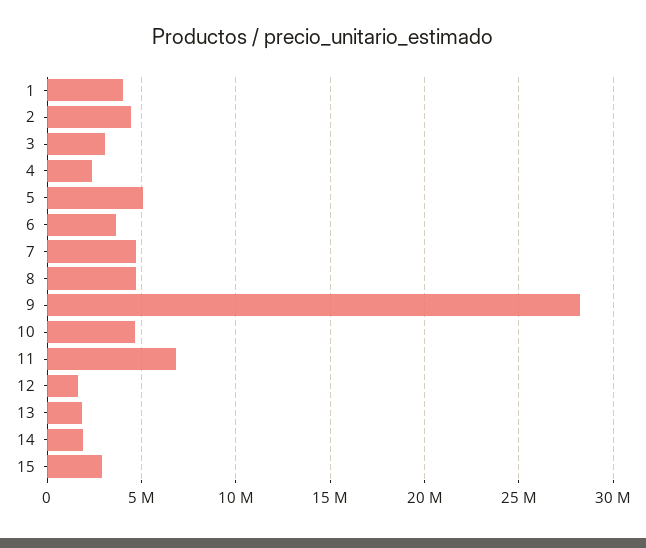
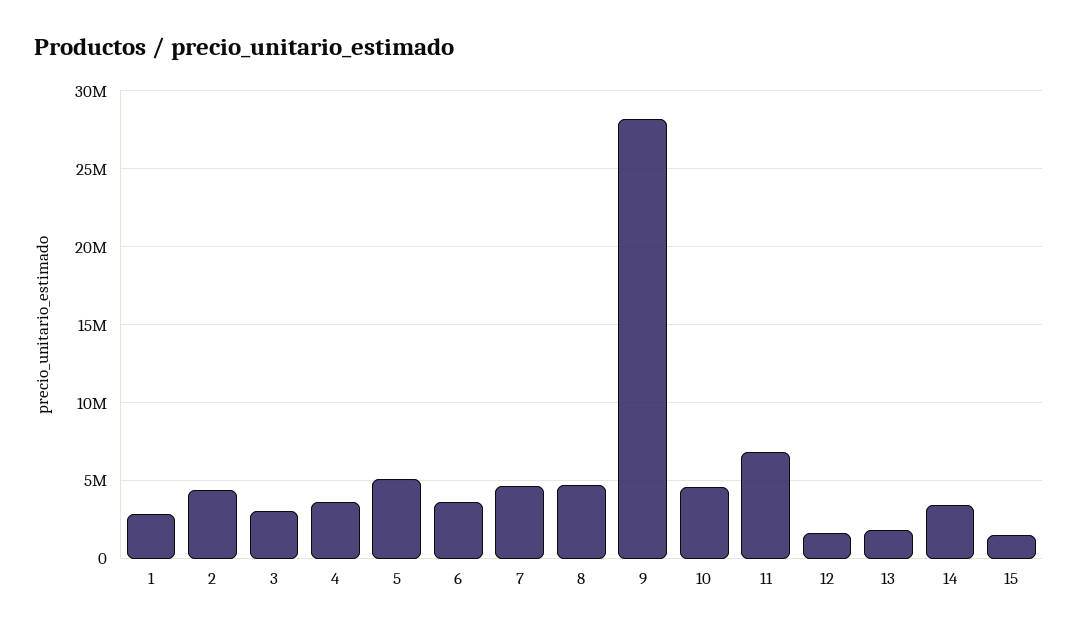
  {
-   "1": 4000000,
+   "1": 3000000,
    "2": 4500000,
    "3": 3000000,
-   "4": 2500000,
+   "4": 3500000,
    "5": 5000000,
    "6": 3500000,
    "7": 4500000,
    "8": 4500000,
    "9": 28000000,
    "10": 4500000,
    "11": 7000000,
    "12": 1500000,
    "13": 2000000,
-   "14": 2000000,
+   "14": 3500000,
-   "15": 3000000
+   "15": 1500000
  }

